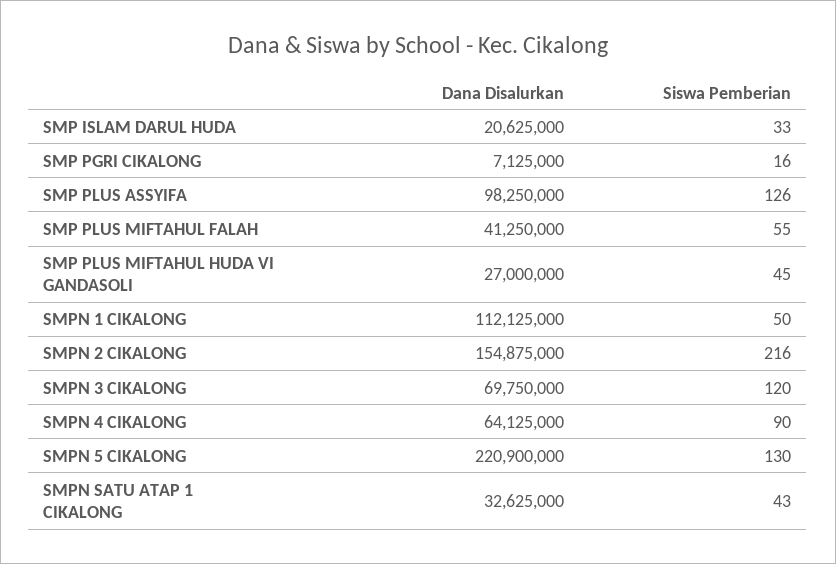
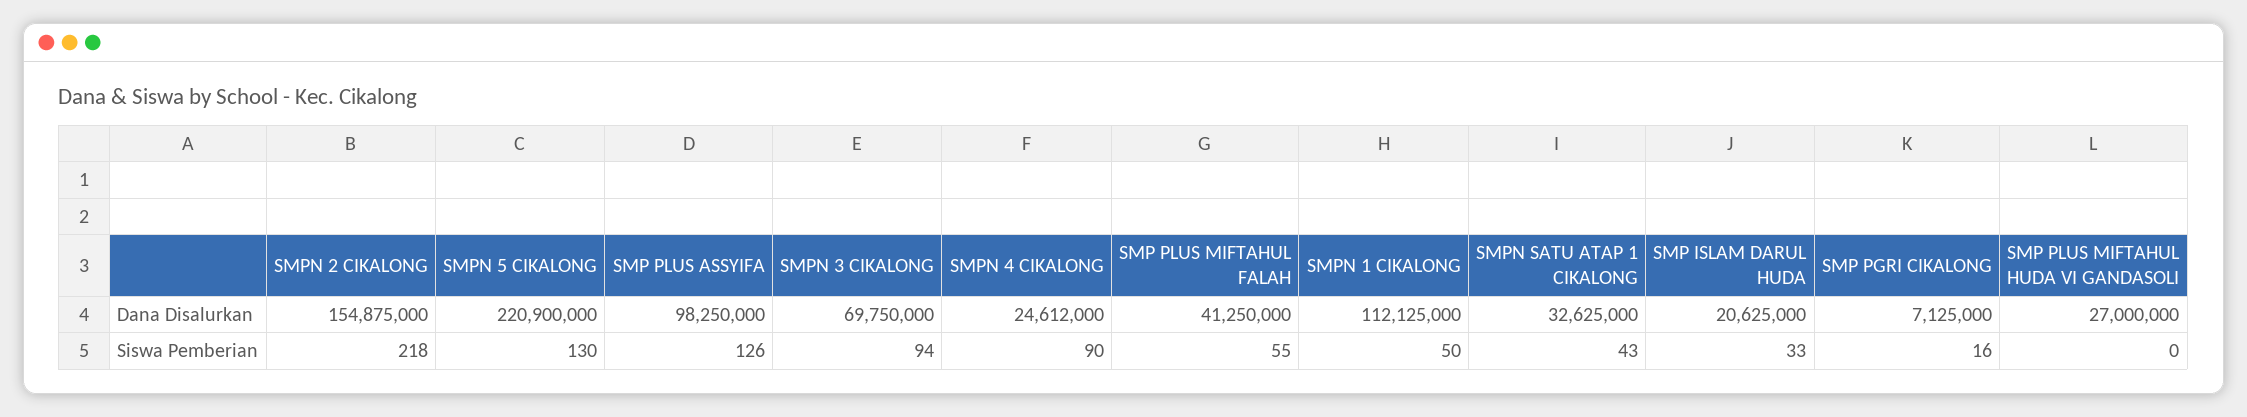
  {
    "Dana Disalurkan": {
      "SMP ISLAM DARUL HUDA": 20625000,
      "SMP PGRI CIKALONG": 7125000,
      "SMP PLUS ASSYIFA": 98250000,
      "SMP PLUS MIFTAHUL FALAH": 41250000,
      "SMP PLUS MIFTAHUL HUDA VI GANDASOLI": 27000000,
      "SMPN 1 CIKALONG": 112125000,
      "SMPN 2 CIKALONG": 154875000,
      "SMPN 3 CIKALONG": 69750000,
-     "SMPN 4 CIKALONG": 64125000,
+     "SMPN 4 CIKALONG": 24612000,
      "SMPN 5 CIKALONG": 220900000,
      "SMPN SATU ATAP 1 CIKALONG": 32625000
    },
    "Siswa Pemberian": {
      "SMP ISLAM DARUL HUDA": 33,
      "SMP PGRI CIKALONG": 16,
      "SMP PLUS ASSYIFA": 126,
      "SMP PLUS MIFTAHUL FALAH": 55,
-     "SMP PLUS MIFTAHUL HUDA VI GANDASOLI": 45,
+     "SMP PLUS MIFTAHUL HUDA VI GANDASOLI": 0,
      "SMPN 1 CIKALONG": 50,
-     "SMPN 2 CIKALONG": 216,
+     "SMPN 2 CIKALONG": 218,
-     "SMPN 3 CIKALONG": 120,
+     "SMPN 3 CIKALONG": 94,
      "SMPN 4 CIKALONG": 90,
      "SMPN 5 CIKALONG": 130,
      "SMPN SATU ATAP 1 CIKALONG": 43
    }
  }

